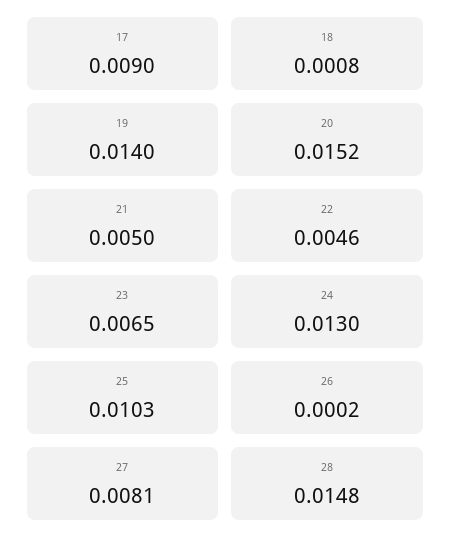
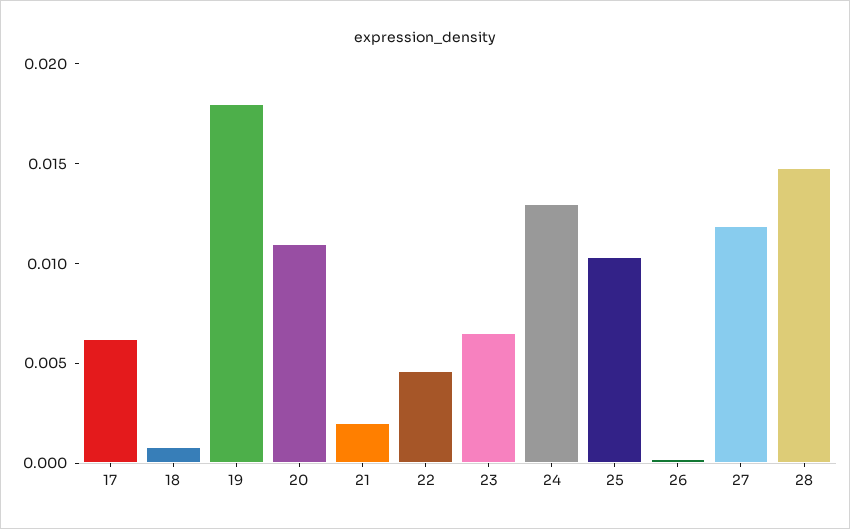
  {
-   "17": 0.009,
+   "17": 0.006,
    "18": 0.0008,
-   "19": 0.014,
+   "19": 0.018,
-   "20": 0.0152,
+   "20": 0.011,
-   "21": 0.005,
+   "21": 0.002,
    "22": 0.0046,
    "23": 0.0065,
    "24": 0.013,
    "25": 0.0103,
    "26": 0.0002,
-   "27": 0.0081,
+   "27": 0.012,
    "28": 0.0148
  }

